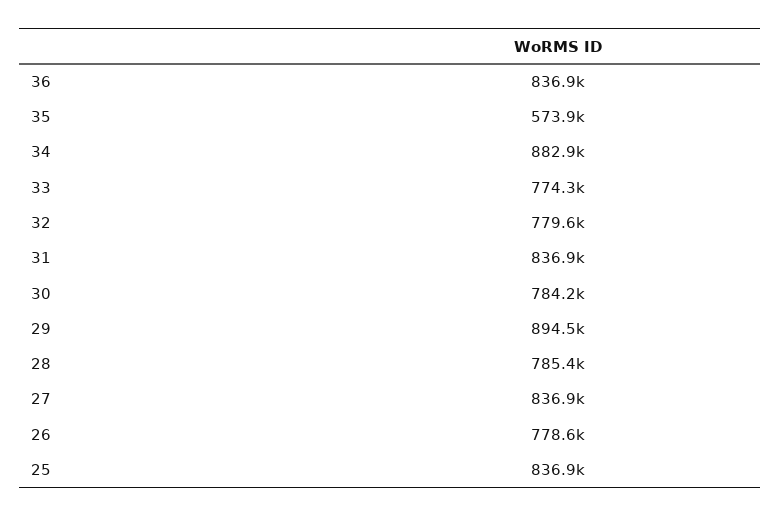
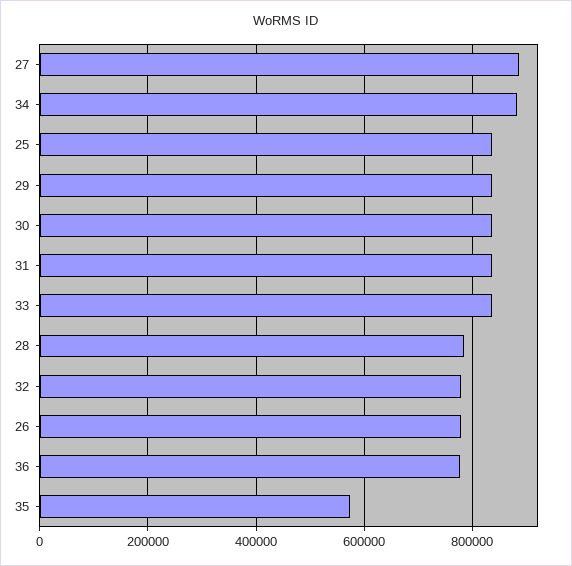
  {
-   "36": 836900,
+   "36": 780000,
    "35": 573900,
    "34": 882900,
-   "33": 774300,
+   "33": 840000,
    "32": 779600,
    "31": 836900,
-   "30": 784200,
+   "30": 840000,
-   "29": 894500,
+   "29": 840000,
    "28": 785400,
-   "27": 836900,
+   "27": 880000,
    "26": 778600,
    "25": 836900
  }

